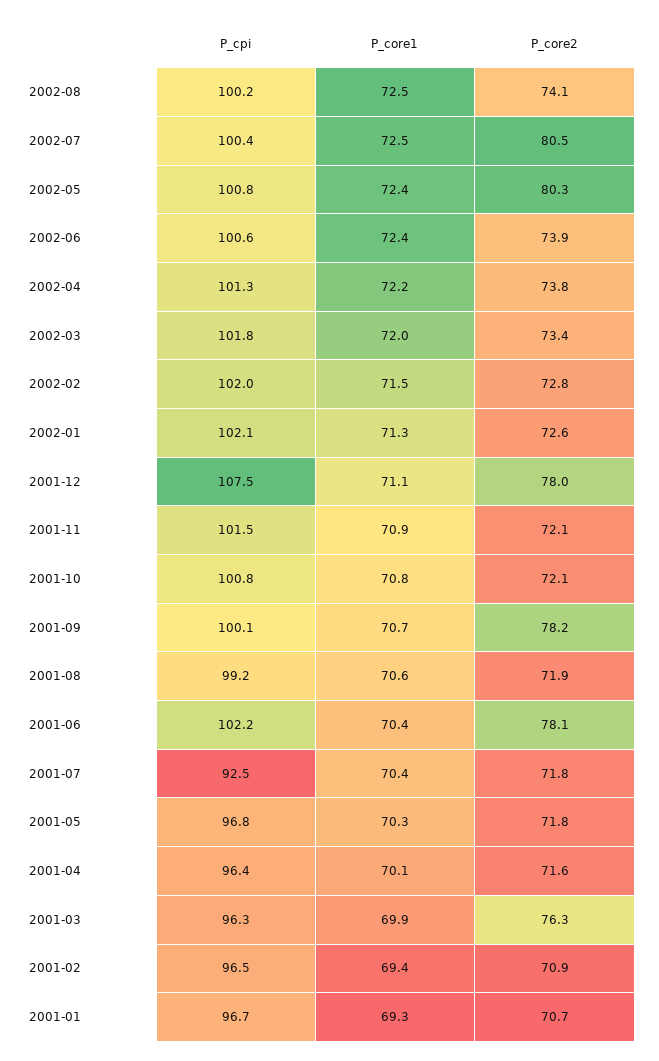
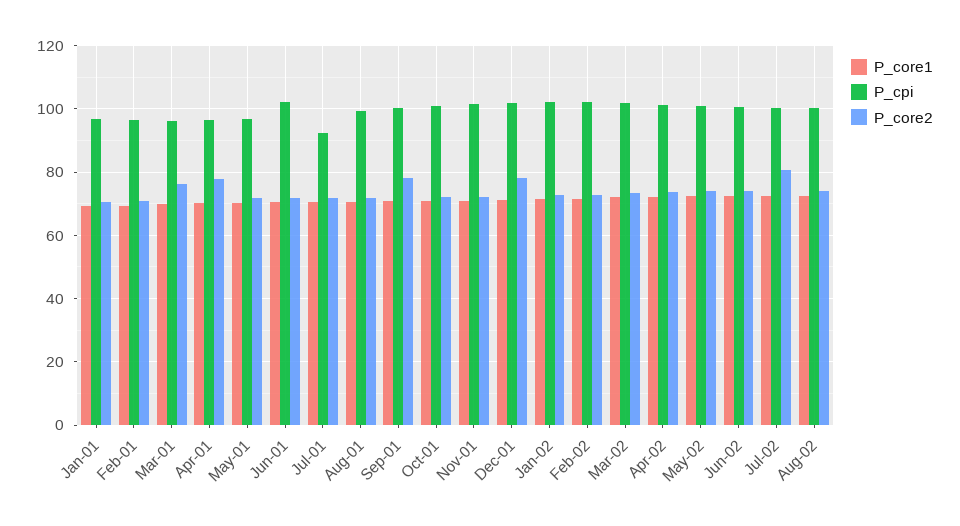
  {
    "P_cpi": {
      "2002-08": 100.2,
      "2002-07": 100.4,
      "2002-05": 100.8,
      "2002-06": 100.6,
      "2002-04": 101.3,
      "2002-03": 101.8,
      "2002-02": 102,
      "2002-01": 102.1,
-     "2001-12": 107.5,
+     "2001-12": 102,
      "2001-11": 101.5,
      "2001-10": 100.8,
      "2001-09": 100.1,
      "2001-08": 99.2,
      "2001-06": 102.2,
      "2001-07": 92.5,
      "2001-05": 96.8,
      "2001-04": 96.4,
      "2001-03": 96.3,
      "2001-02": 96.5,
      "2001-01": 96.7
    },
    "P_core1": {
      "2002-08": 72.5,
      "2002-07": 72.5,
      "2002-05": 72.4,
      "2002-06": 72.4,
      "2002-04": 72.2,
      "2002-03": 72,
      "2002-02": 71.5,
      "2002-01": 71.3,
      "2001-12": 71.1,
      "2001-11": 70.9,
      "2001-10": 70.8,
      "2001-09": 70.7,
      "2001-08": 70.6,
      "2001-06": 70.4,
      "2001-07": 70.4,
      "2001-05": 70.3,
      "2001-04": 70.1,
      "2001-03": 69.9,
      "2001-02": 69.4,
      "2001-01": 69.3
    },
    "P_core2": {
      "2002-08": 74.1,
      "2002-07": 80.5,
-     "2002-05": 80.3,
+     "2002-05": 74,
      "2002-06": 73.9,
      "2002-04": 73.8,
      "2002-03": 73.4,
      "2002-02": 72.8,
      "2002-01": 72.6,
      "2001-12": 78,
      "2001-11": 72.1,
      "2001-10": 72.1,
      "2001-09": 78.2,
      "2001-08": 71.9,
-     "2001-06": 78.1,
+     "2001-06": 72,
      "2001-07": 71.8,
      "2001-05": 71.8,
-     "2001-04": 71.6,
+     "2001-04": 78,
      "2001-03": 76.3,
      "2001-02": 70.9,
      "2001-01": 70.7
    }
  }

